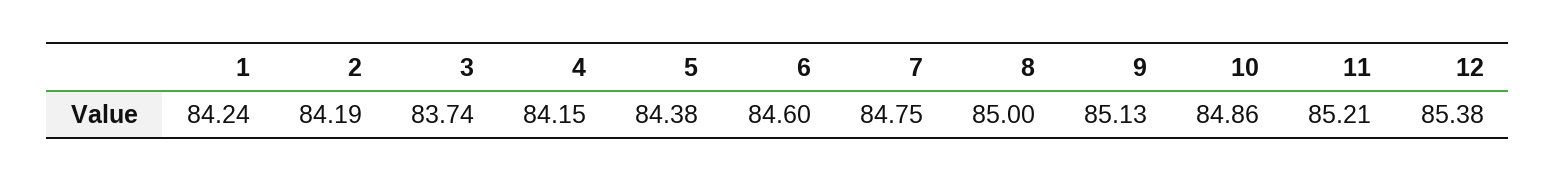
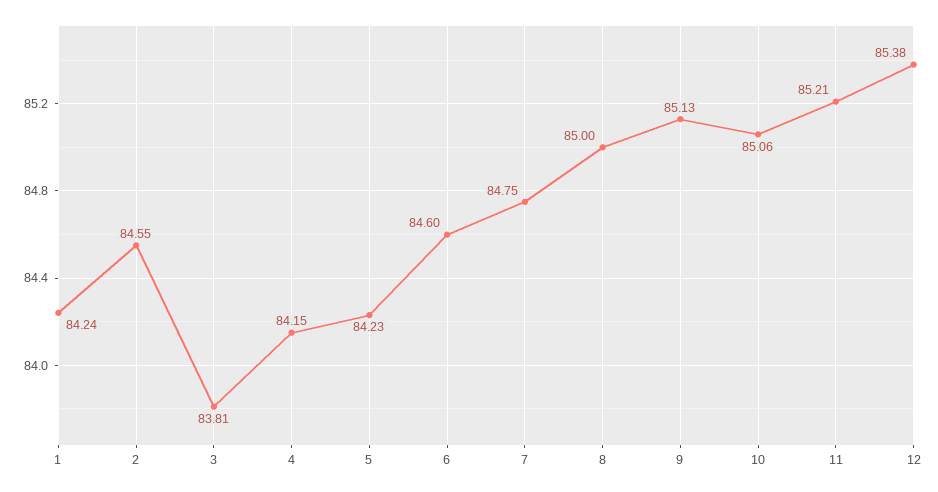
  {
    "1": 84.24,
-   "2": 84.19,
+   "2": 84.55,
-   "3": 83.74,
+   "3": 83.81,
    "4": 84.15,
-   "5": 84.38,
+   "5": 84.23,
    "6": 84.6,
    "7": 84.75,
    "8": 85,
    "9": 85.13,
-   "10": 84.86,
+   "10": 85.06,
    "11": 85.21,
    "12": 85.38
  }

